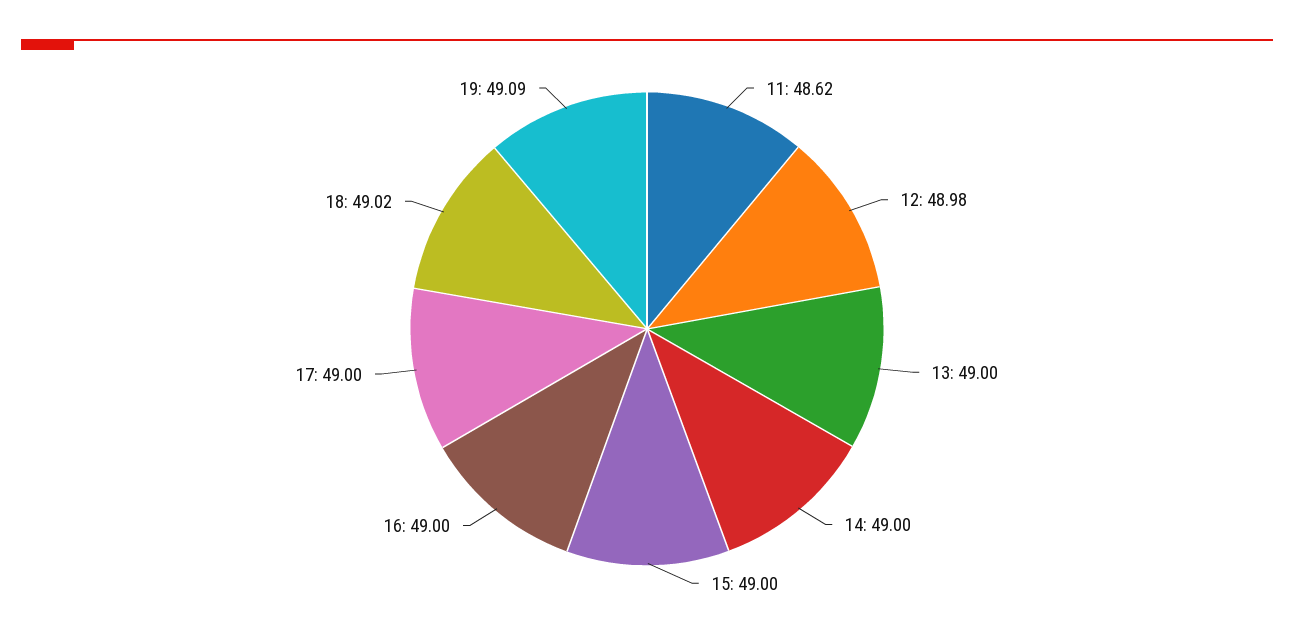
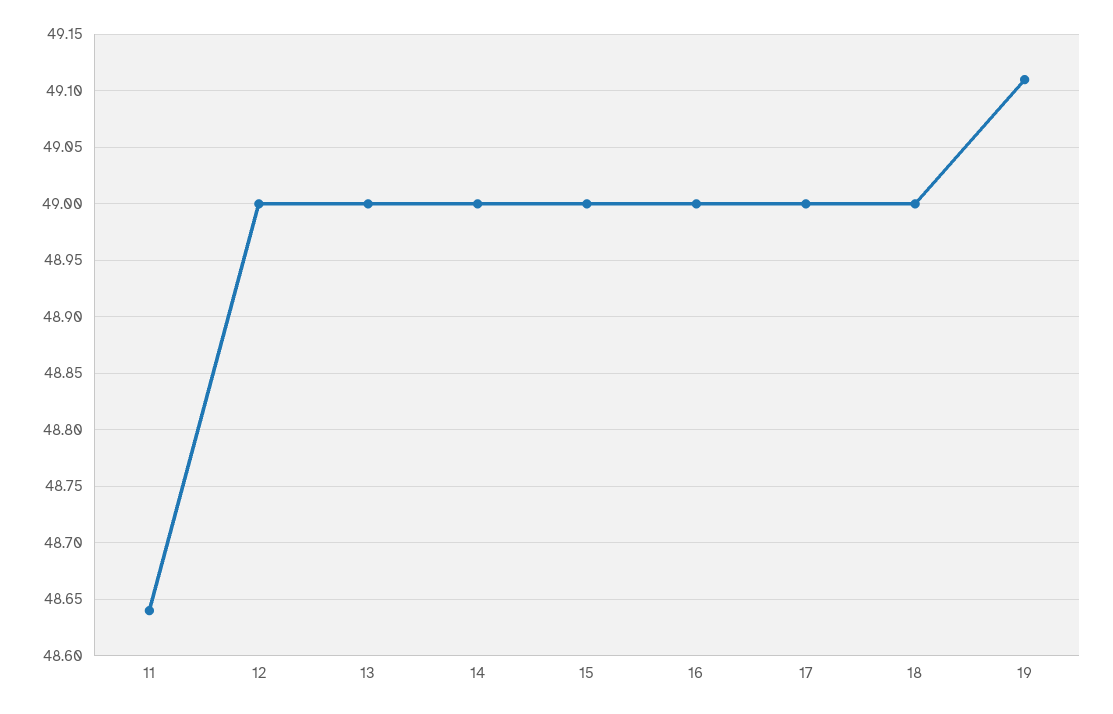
  {
-   "11": 48.62,
+   "11": 48.64,
-   "12": 48.98,
+   "12": 49,
    "13": 49,
    "14": 49,
    "15": 49,
    "16": 49,
    "17": 49,
-   "18": 49.02,
+   "18": 49,
-   "19": 49.09
+   "19": 49.11
  }

